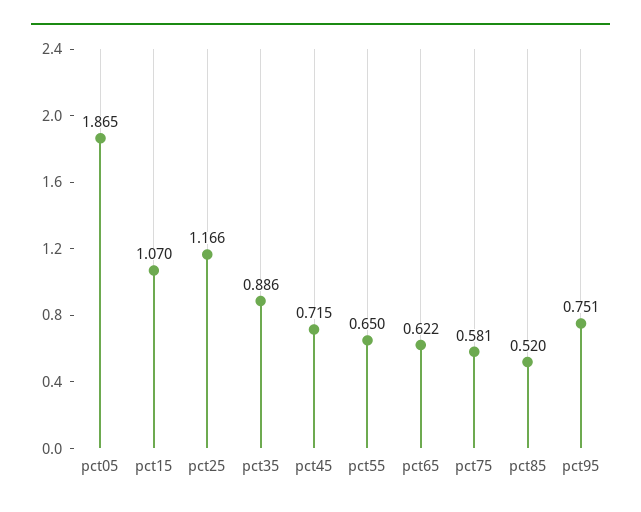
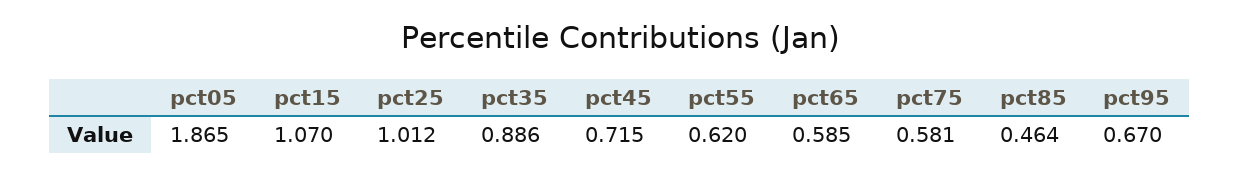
  {
    "pct05": 1.865,
    "pct15": 1.07,
-   "pct25": 1.166,
+   "pct25": 1.012,
    "pct35": 0.886,
    "pct45": 0.715,
-   "pct55": 0.65,
+   "pct55": 0.62,
-   "pct65": 0.622,
+   "pct65": 0.585,
    "pct75": 0.581,
-   "pct85": 0.52,
+   "pct85": 0.464,
-   "pct95": 0.751
+   "pct95": 0.67
  }

